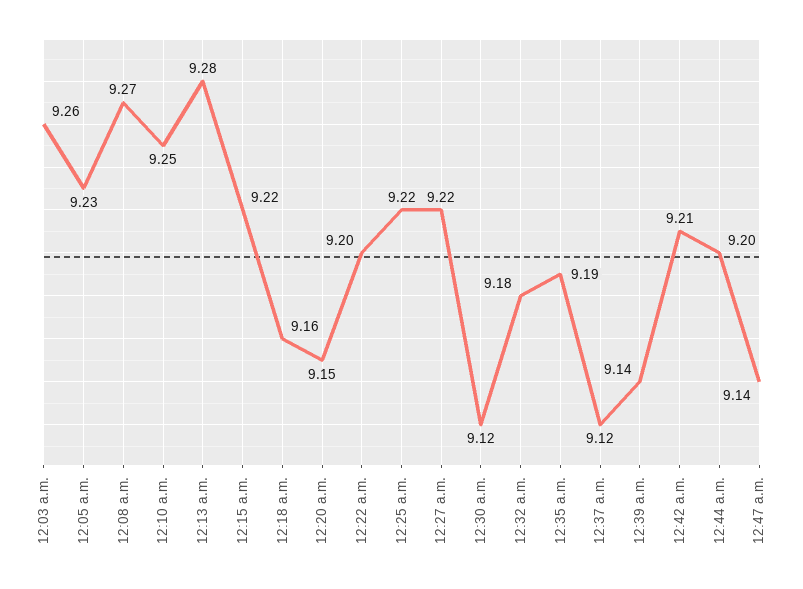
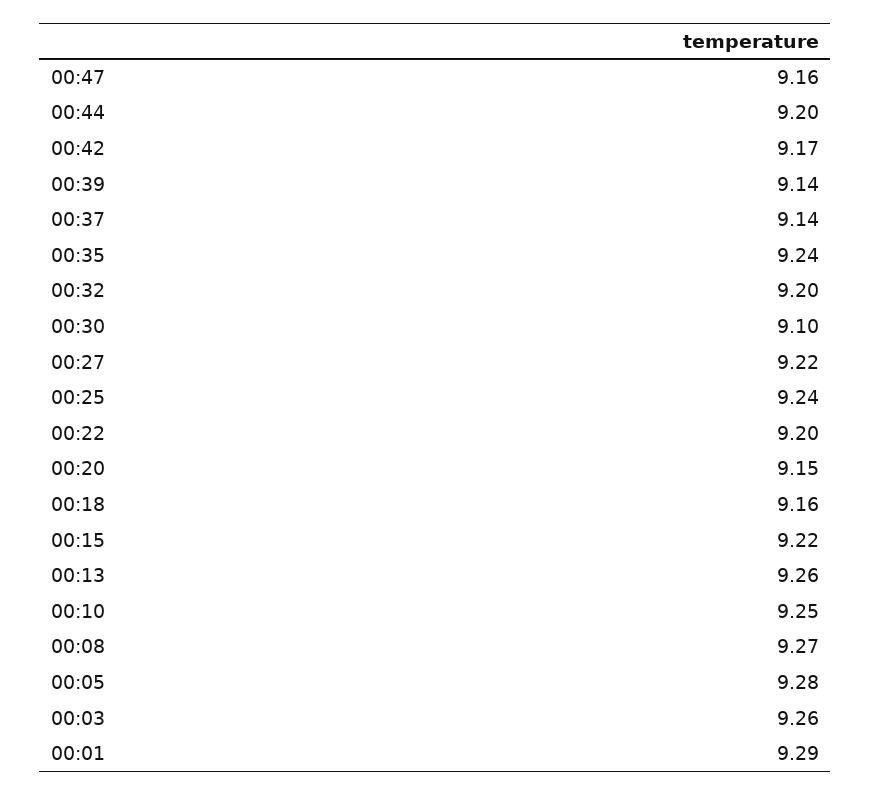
  {
    "12:03 a.m.": 9.26,
-   "12:05 a.m.": 9.23,
+   "12:05 a.m.": 9.28,
    "12:08 a.m.": 9.27,
    "12:10 a.m.": 9.25,
-   "12:13 a.m.": 9.28,
+   "12:13 a.m.": 9.26,
    "12:15 a.m.": 9.22,
    "12:18 a.m.": 9.16,
    "12:20 a.m.": 9.15,
    "12:22 a.m.": 9.2,
-   "12:25 a.m.": 9.22,
+   "12:25 a.m.": 9.24,
    "12:27 a.m.": 9.22,
-   "12:30 a.m.": 9.12,
+   "12:30 a.m.": 9.1,
-   "12:32 a.m.": 9.18,
+   "12:32 a.m.": 9.2,
-   "12:35 a.m.": 9.19,
+   "12:35 a.m.": 9.24,
-   "12:37 a.m.": 9.12,
+   "12:37 a.m.": 9.14,
    "12:39 a.m.": 9.14,
-   "12:42 a.m.": 9.21,
+   "12:42 a.m.": 9.17,
    "12:44 a.m.": 9.2,
-   "12:47 a.m.": 9.14
+   "12:47 a.m.": 9.16,
+   "00:01": 9.29
  }

